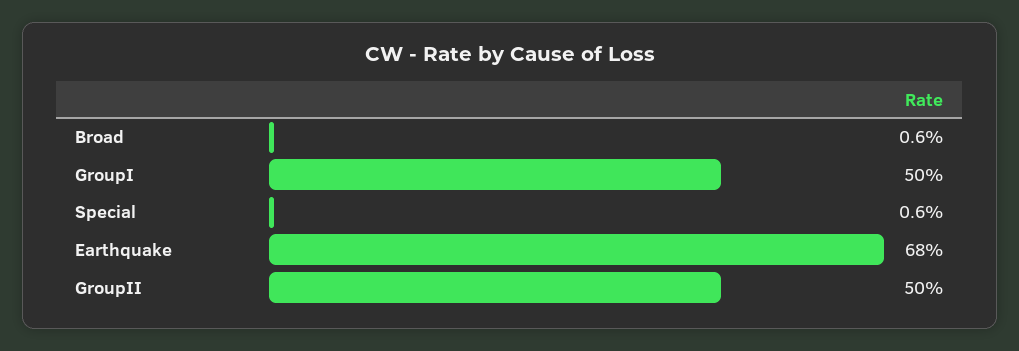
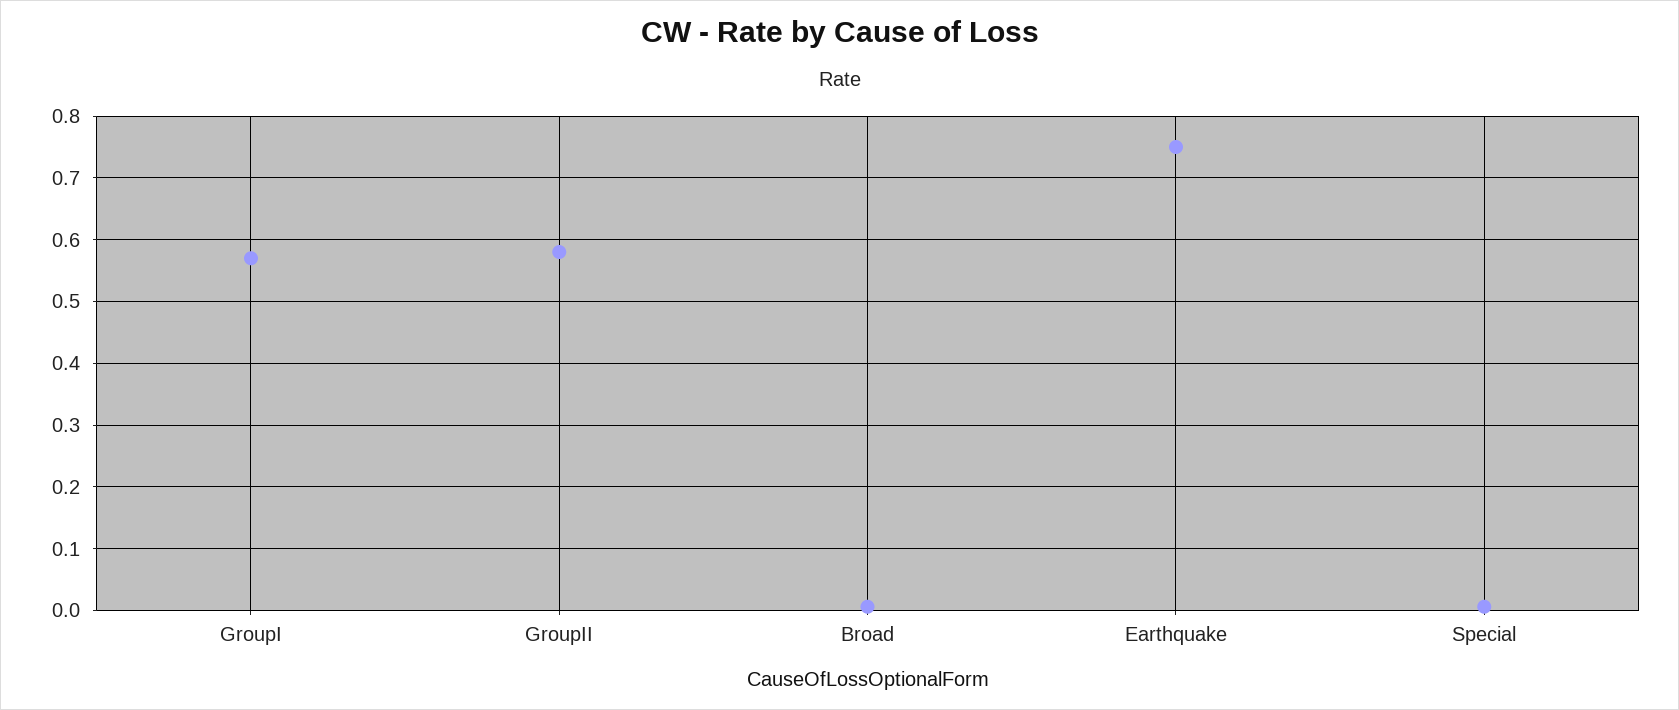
  {
    "Broad": 0.006,
-   "GroupI": 0.5,
+   "GroupI": 0.57,
    "Special": 0.006,
-   "Earthquake": 0.68,
+   "Earthquake": 0.75,
-   "GroupII": 0.5
+   "GroupII": 0.58
  }

